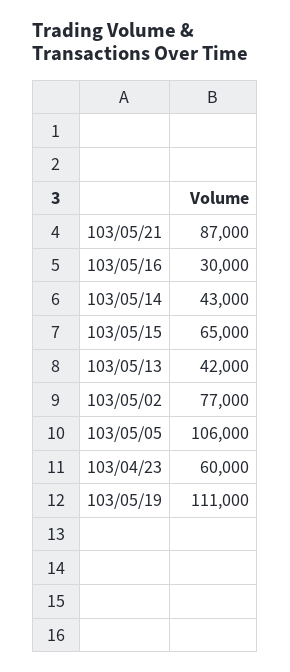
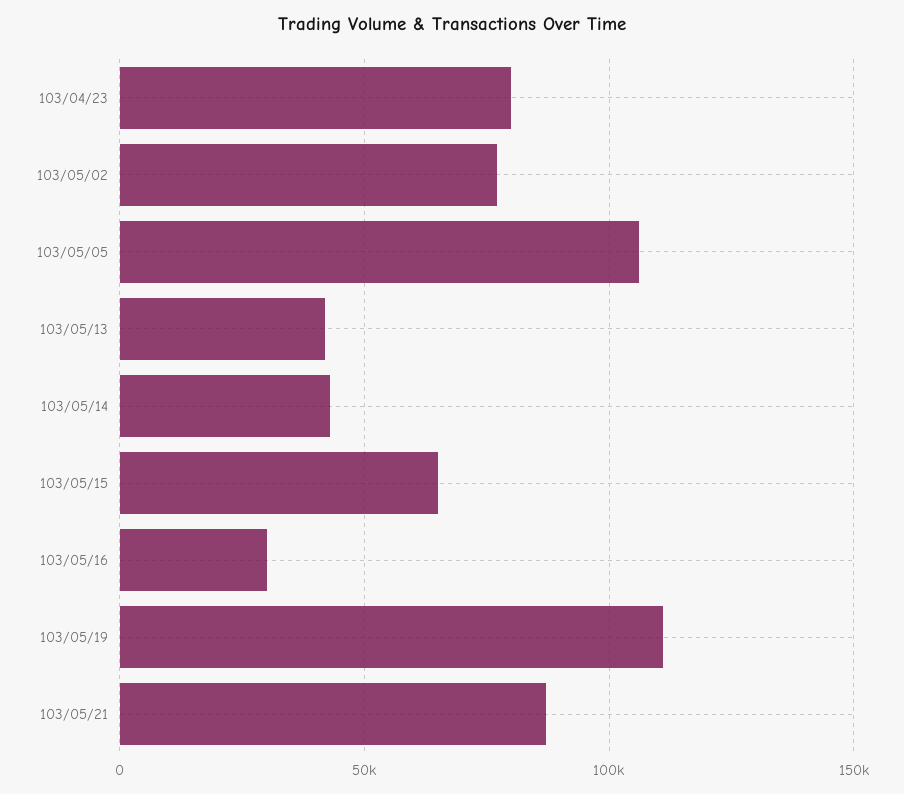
  {
    "103/05/21": 87000,
    "103/05/16": 30000,
    "103/05/14": 43000,
    "103/05/15": 65000,
    "103/05/13": 42000,
    "103/05/02": 77000,
    "103/05/05": 106000,
-   "103/04/23": 60000,
+   "103/04/23": 80000,
    "103/05/19": 111000
  }

